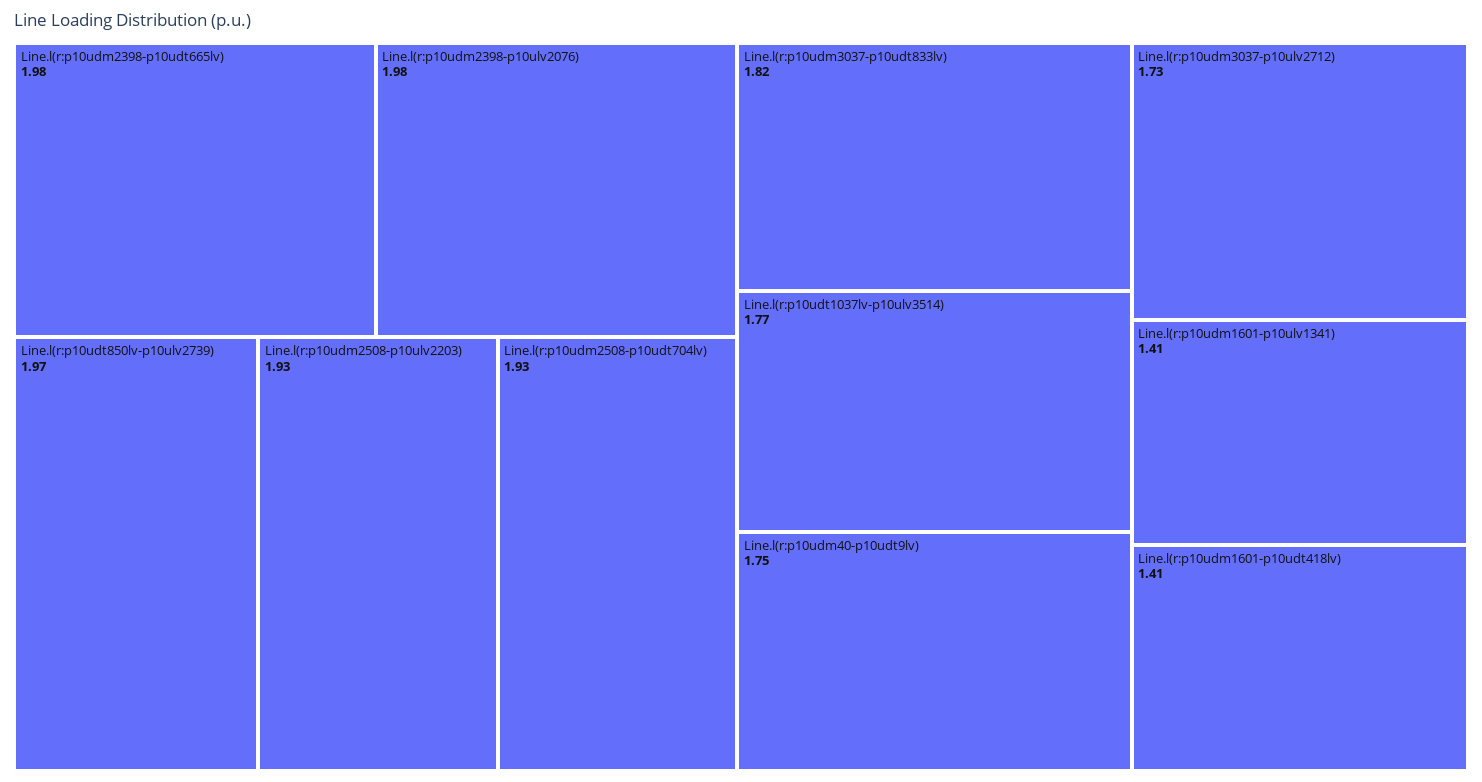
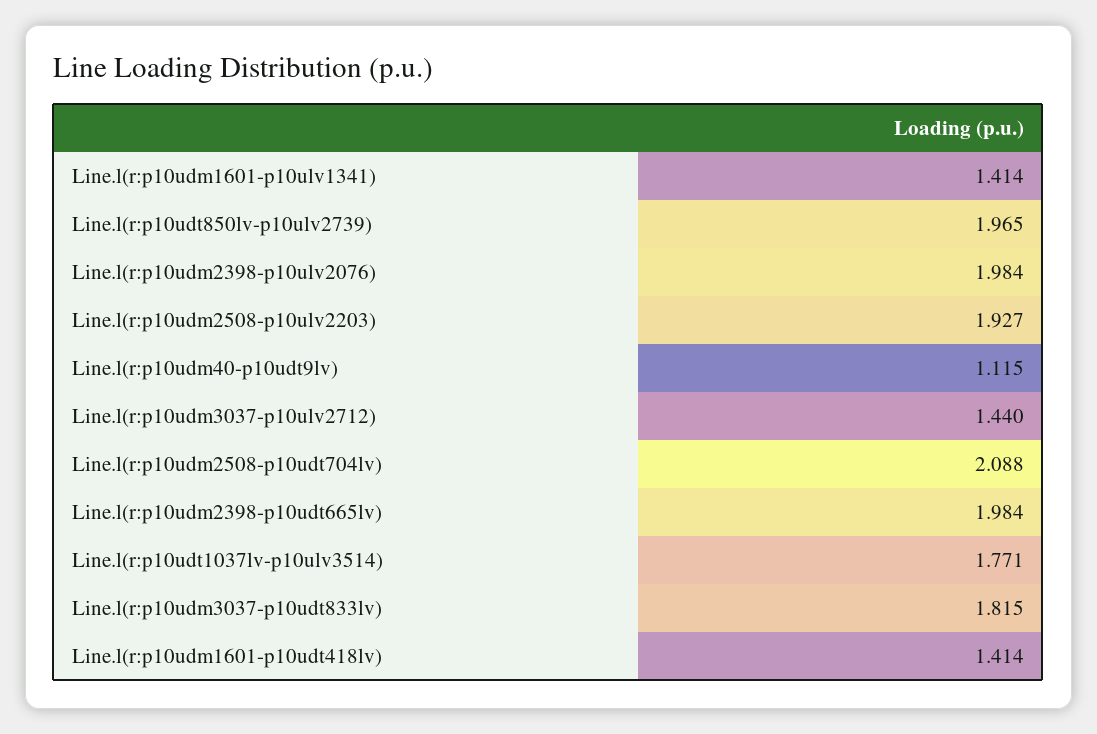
  {
    "Line.l(r:p10udm2398-p10udt665lv)": 1.984,
    "Line.l(r:p10udm2398-p10ulv2076)": 1.984,
    "Line.l(r:p10udt850lv-p10ulv2739)": 1.965,
    "Line.l(r:p10udm2508-p10ulv2203)": 1.927,
-   "Line.l(r:p10udm2508-p10udt704lv)": 1.93,
+   "Line.l(r:p10udm2508-p10udt704lv)": 2.088,
    "Line.l(r:p10udm3037-p10udt833lv)": 1.815,
    "Line.l(r:p10udt1037lv-p10ulv3514)": 1.771,
-   "Line.l(r:p10udm40-p10udt9lv)": 1.75,
+   "Line.l(r:p10udm40-p10udt9lv)": 1.115,
-   "Line.l(r:p10udm3037-p10ulv2712)": 1.73,
+   "Line.l(r:p10udm3037-p10ulv2712)": 1.44,
    "Line.l(r:p10udm1601-p10ulv1341)": 1.414,
    "Line.l(r:p10udm1601-p10udt418lv)": 1.414
  }

